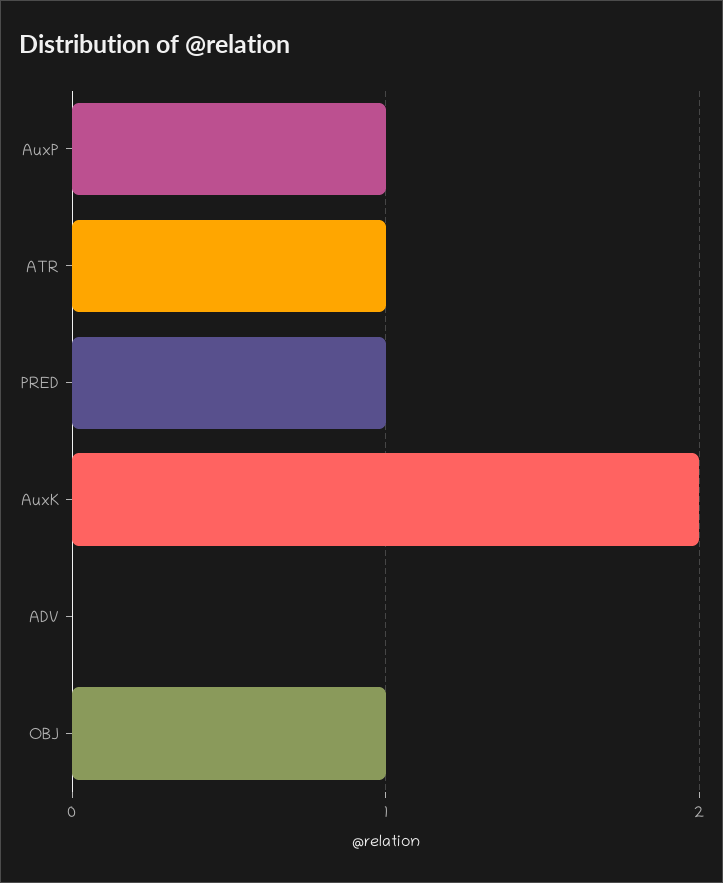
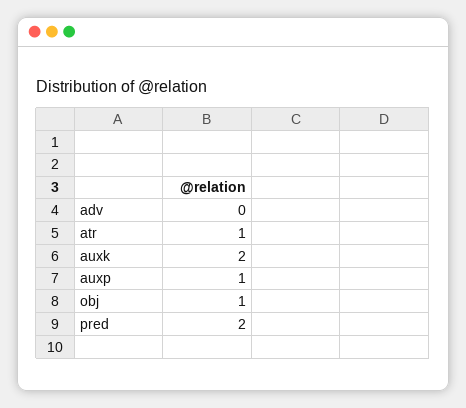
  {
    "AuxP": 1,
    "ATR": 1,
-   "PRED": 1,
+   "PRED": 2,
    "AuxK": 2,
    "ADV": 0,
    "OBJ": 1
  }

